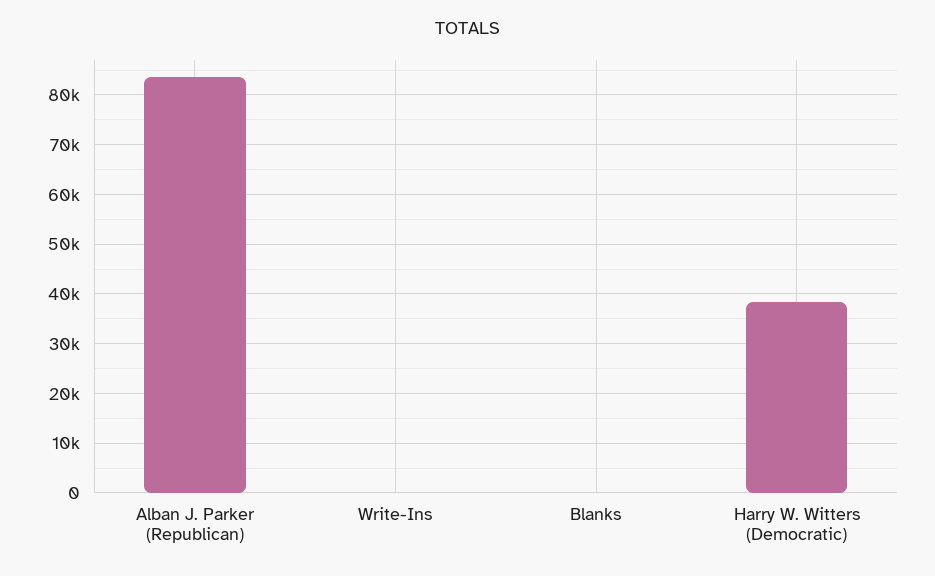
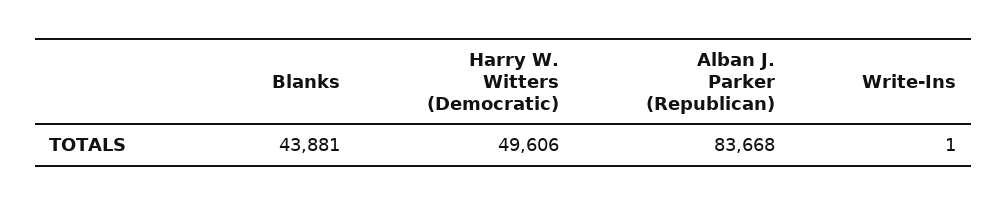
  {
    "Alban J. Parker (Republican)": 83668,
    "Write-Ins": 1,
-   "Blanks": 0,
+   "Blanks": 43881,
-   "Harry W. Witters (Democratic)": 38000
+   "Harry W. Witters (Democratic)": 49606
  }

